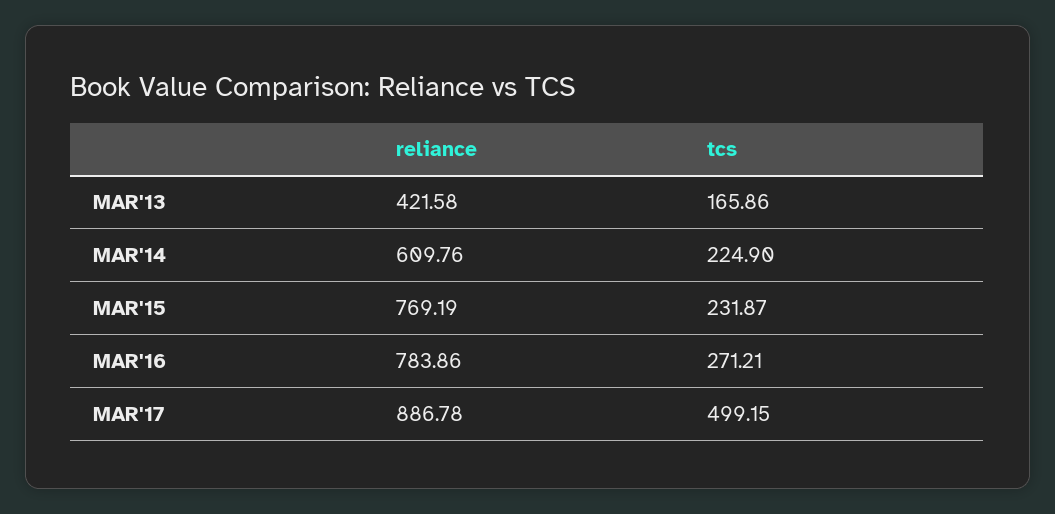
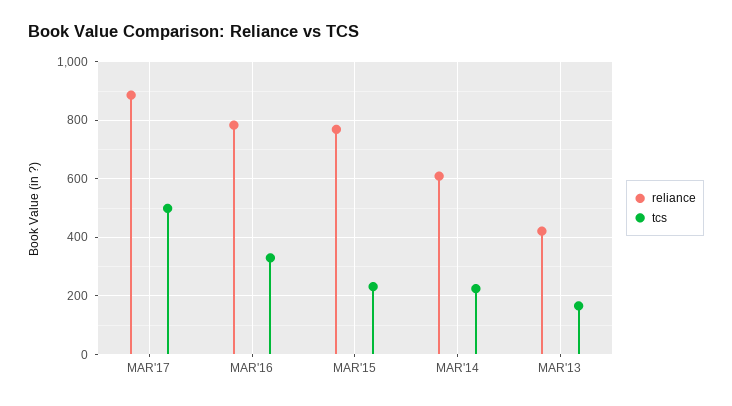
  {
    "reliance": {
      "MAR'13": 421.58,
      "MAR'14": 609.76,
      "MAR'15": 769.19,
      "MAR'16": 783.86,
      "MAR'17": 886.78
    },
    "tcs": {
      "MAR'13": 165.86,
      "MAR'14": 224.9,
      "MAR'15": 231.87,
-     "MAR'16": 271.21,
+     "MAR'16": 325,
      "MAR'17": 499.15
    }
  }

